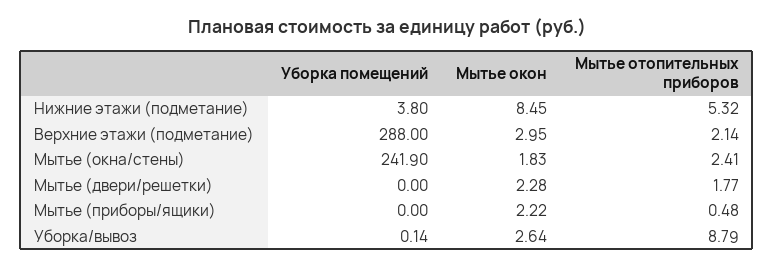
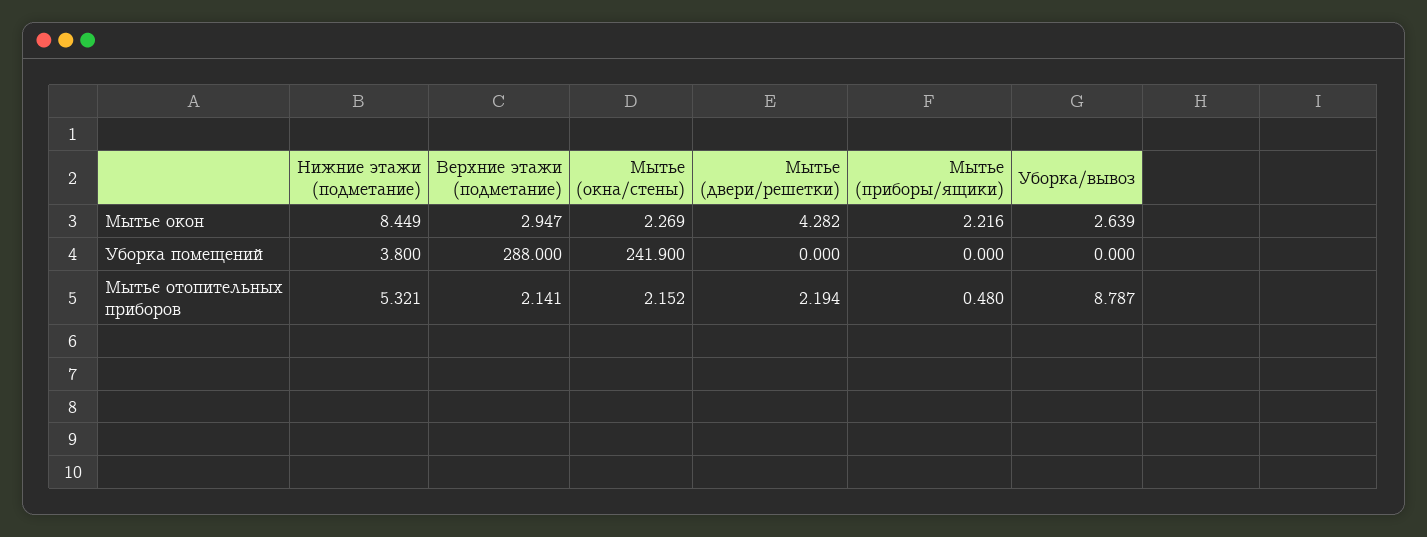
  {
    "Уборка помещений": {
      "Нижние этажи (подметание)": 3.8,
      "Верхние этажи (подметание)": 288,
      "Мытье (окна/стены)": 241.9,
      "Мытье (двери/решетки)": 0,
      "Мытье (приборы/ящики)": 0,
-     "Уборка/вывоз": 0.14
+     "Уборка/вывоз": 0
    },
    "Мытье окон": {
      "Нижние этажи (подметание)": 8.449,
      "Верхние этажи (подметание)": 2.947,
-     "Мытье (окна/стены)": 1.83,
+     "Мытье (окна/стены)": 2.269,
-     "Мытье (двери/решетки)": 2.28,
+     "Мытье (двери/решетки)": 4.282,
      "Мытье (приборы/ящики)": 2.216,
      "Уборка/вывоз": 2.639
    },
    "Мытье отопительных приборов": {
      "Нижние этажи (подметание)": 5.321,
      "Верхние этажи (подметание)": 2.141,
-     "Мытье (окна/стены)": 2.41,
+     "Мытье (окна/стены)": 2.152,
-     "Мытье (двери/решетки)": 1.77,
+     "Мытье (двери/решетки)": 2.194,
      "Мытье (приборы/ящики)": 0.48,
      "Уборка/вывоз": 8.787
    }
  }

